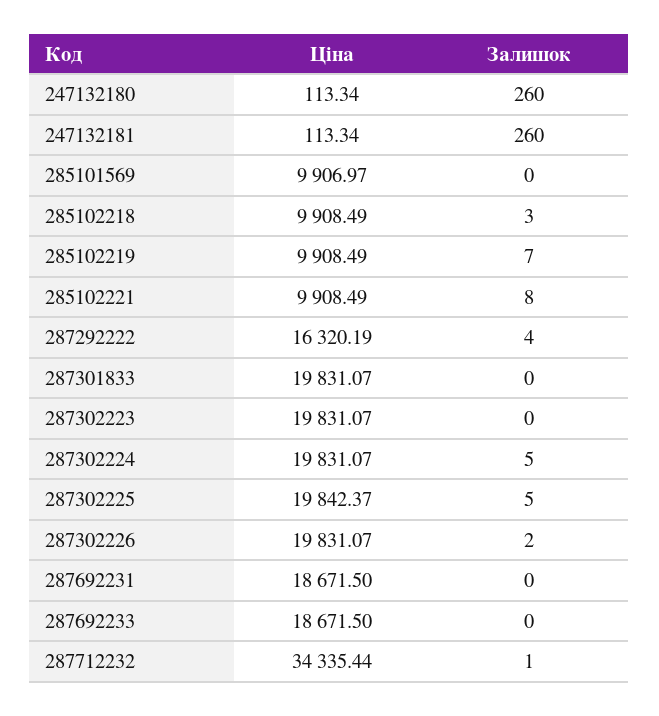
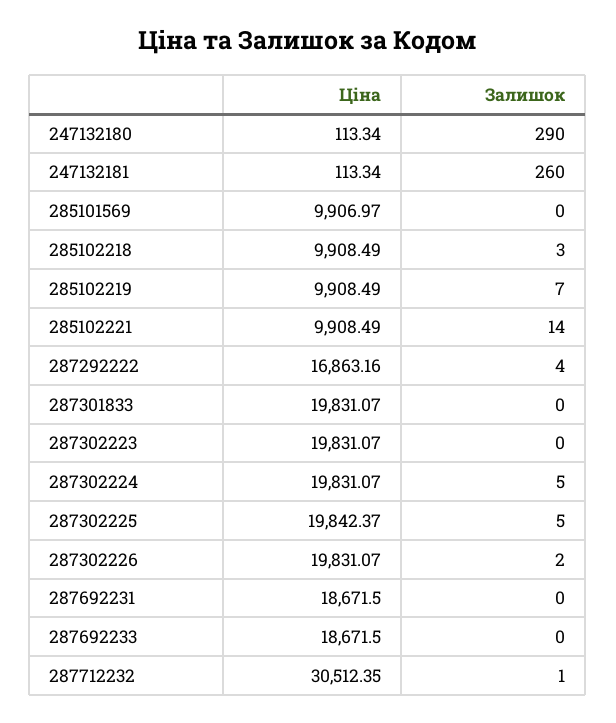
  {
    "Ціна": {
      "247132180": 113.34,
      "247132181": 113.34,
      "285101569": 9906.97,
      "285102218": 9908.49,
      "285102219": 9908.49,
      "285102221": 9908.49,
-     "287292222": 16320.19,
+     "287292222": 16863.16,
      "287301833": 19831.07,
      "287302223": 19831.07,
      "287302224": 19831.07,
      "287302225": 19842.37,
      "287302226": 19831.07,
      "287692231": 18671.5,
      "287692233": 18671.5,
-     "287712232": 34335.44
+     "287712232": 30512.35
    },
    "Залишок": {
-     "247132180": 260,
+     "247132180": 290,
      "247132181": 260,
      "285101569": 0,
      "285102218": 3,
      "285102219": 7,
-     "285102221": 8,
+     "285102221": 14,
      "287292222": 4,
      "287301833": 0,
      "287302223": 0,
      "287302224": 5,
      "287302225": 5,
      "287302226": 2,
      "287692231": 0,
      "287692233": 0,
      "287712232": 1
    }
  }

